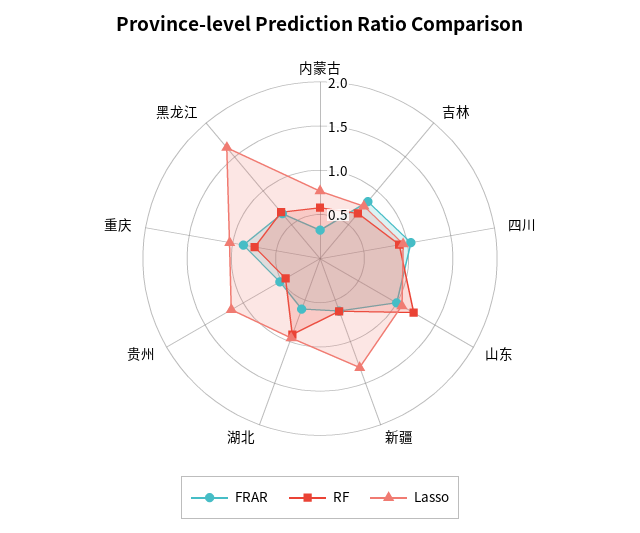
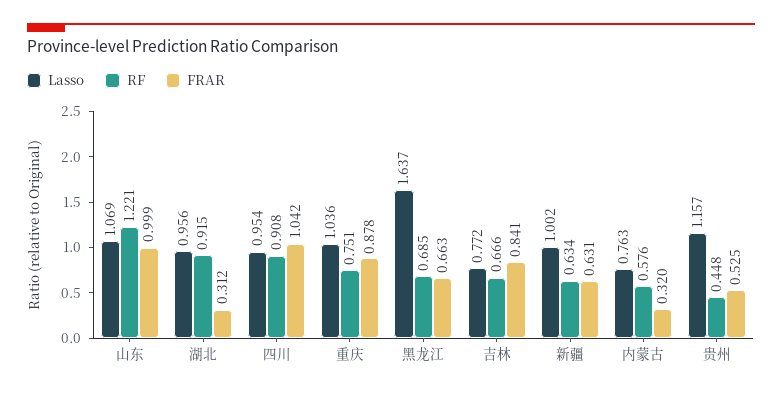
  {
    "FRAR": {
      "内蒙古": 0.32,
      "吉林": 0.841,
      "四川": 1.042,
      "山东": 0.999,
      "新疆": 0.631,
-     "湖北": 0.6,
+     "湖北": 0.312,
      "贵州": 0.525,
      "重庆": 0.878,
      "黑龙江": 0.663
    },
    "RF": {
      "内蒙古": 0.576,
      "吉林": 0.666,
      "四川": 0.908,
      "山东": 1.221,
      "新疆": 0.634,
      "湖北": 0.915,
      "贵州": 0.448,
      "重庆": 0.751,
      "黑龙江": 0.685
    },
    "Lasso": {
      "内蒙古": 0.763,
      "吉林": 0.772,
      "四川": 0.954,
      "山东": 1.069,
-     "新疆": 1.3,
+     "新疆": 1.002,
      "湖北": 0.956,
      "贵州": 1.157,
      "重庆": 1.036,
      "黑龙江": 1.637
    }
  }

